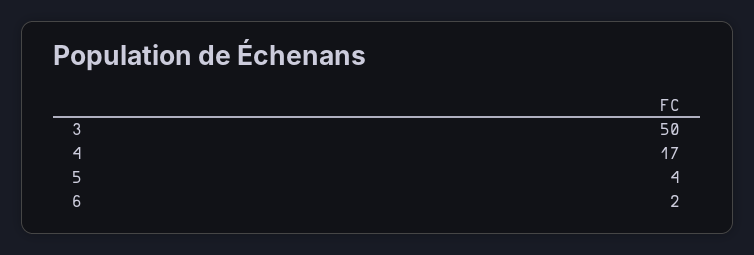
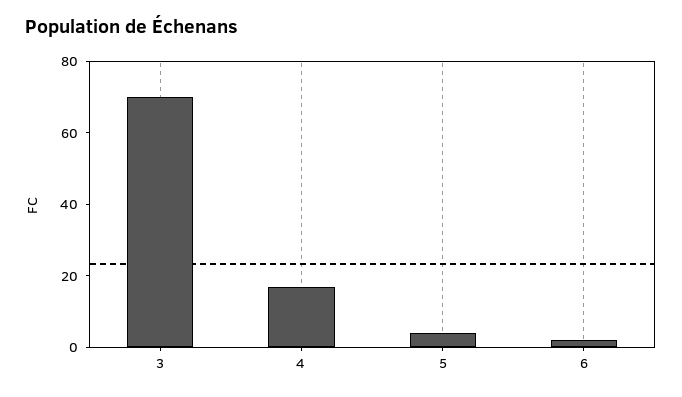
  {
-   "3": 50,
+   "3": 70,
    "4": 17,
    "5": 4,
    "6": 2
  }

